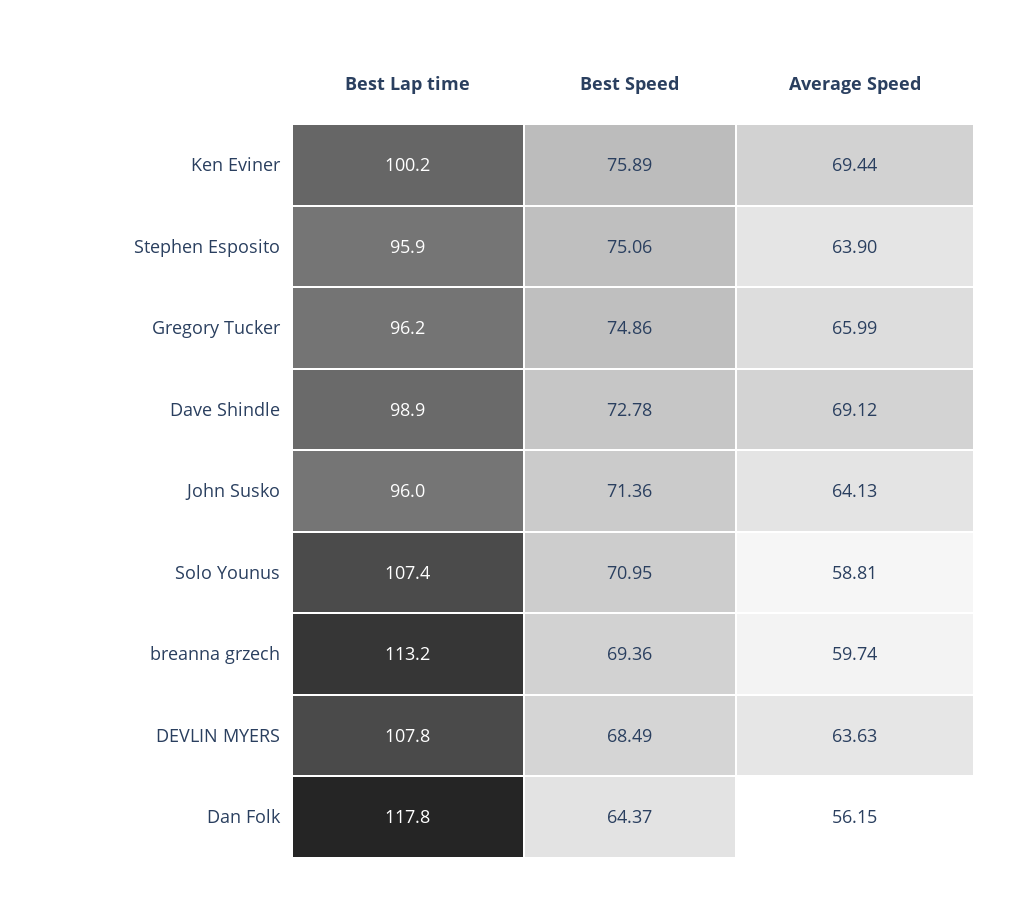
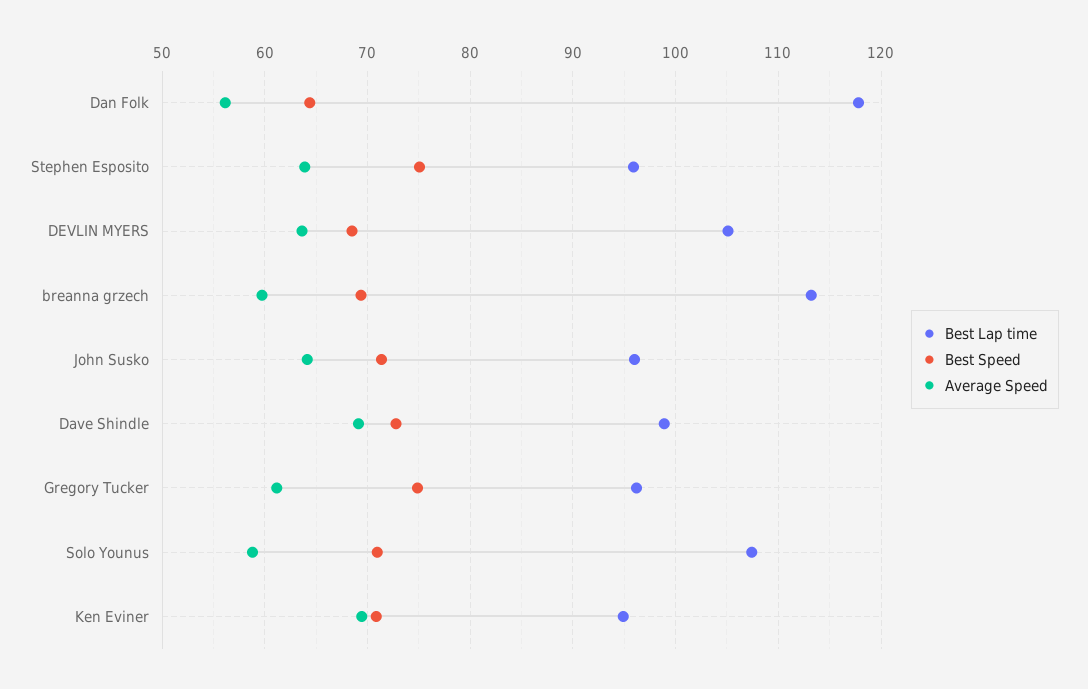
  {
    "Best Lap time": {
-     "Ken Eviner": 100.2,
+     "Ken Eviner": 95,
      "Stephen Esposito": 95.9,
      "Gregory Tucker": 96.2,
      "Dave Shindle": 98.9,
      "John Susko": 96,
      "Solo Younus": 107.4,
      "breanna grzech": 113.2,
-     "DEVLIN MYERS": 107.8,
+     "DEVLIN MYERS": 105,
      "Dan Folk": 117.8
    },
    "Best Speed": {
-     "Ken Eviner": 75.89,
+     "Ken Eviner": 71,
      "Stephen Esposito": 75.06,
      "Gregory Tucker": 74.86,
      "Dave Shindle": 72.78,
      "John Susko": 71.36,
      "Solo Younus": 70.95,
      "breanna grzech": 69.36,
      "DEVLIN MYERS": 68.49,
      "Dan Folk": 64.37
    },
    "Average Speed": {
      "Ken Eviner": 69.44,
      "Stephen Esposito": 63.9,
-     "Gregory Tucker": 65.99,
+     "Gregory Tucker": 61,
      "Dave Shindle": 69.12,
      "John Susko": 64.13,
      "Solo Younus": 58.81,
      "breanna grzech": 59.74,
      "DEVLIN MYERS": 63.63,
      "Dan Folk": 56.15
    }
  }

